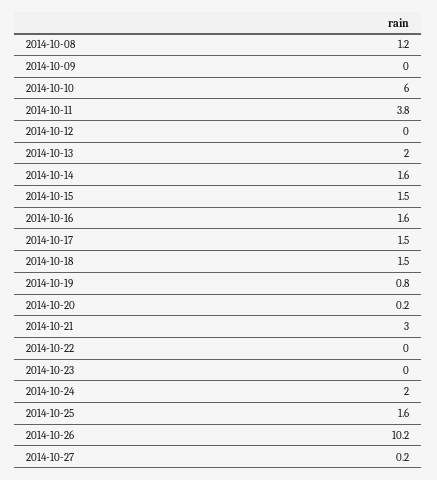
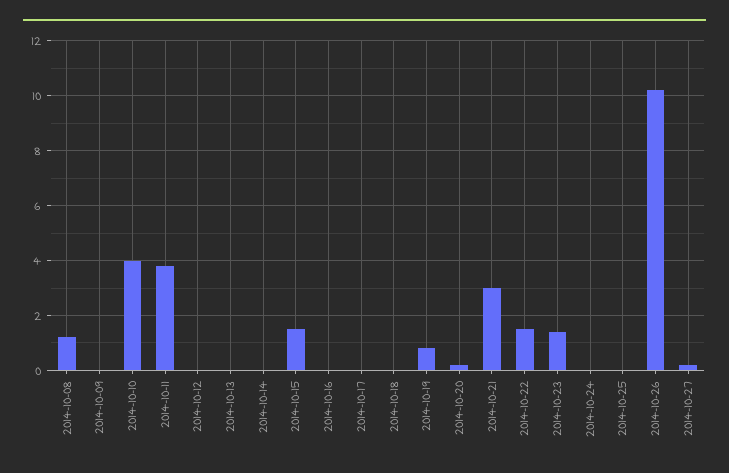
  {
    "2014-10-08": 1.2,
    "2014-10-09": 0,
-   "2014-10-10": 6,
+   "2014-10-10": 4,
    "2014-10-11": 3.8,
    "2014-10-12": 0,
-   "2014-10-13": 2,
+   "2014-10-13": 0,
-   "2014-10-14": 1.6,
+   "2014-10-14": 0,
    "2014-10-15": 1.5,
-   "2014-10-16": 1.6,
+   "2014-10-16": 0,
-   "2014-10-17": 1.5,
+   "2014-10-17": 0,
-   "2014-10-18": 1.5,
+   "2014-10-18": 0,
    "2014-10-19": 0.8,
    "2014-10-20": 0.2,
    "2014-10-21": 3,
-   "2014-10-22": 0,
+   "2014-10-22": 1.5,
-   "2014-10-23": 0,
+   "2014-10-23": 1.5,
-   "2014-10-24": 2,
+   "2014-10-24": 0,
-   "2014-10-25": 1.6,
+   "2014-10-25": 0,
    "2014-10-26": 10.2,
    "2014-10-27": 0.2
  }

